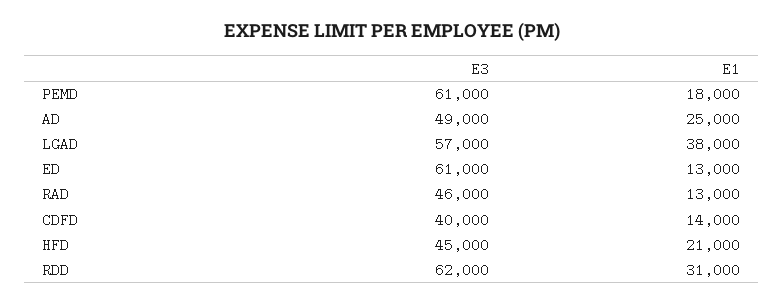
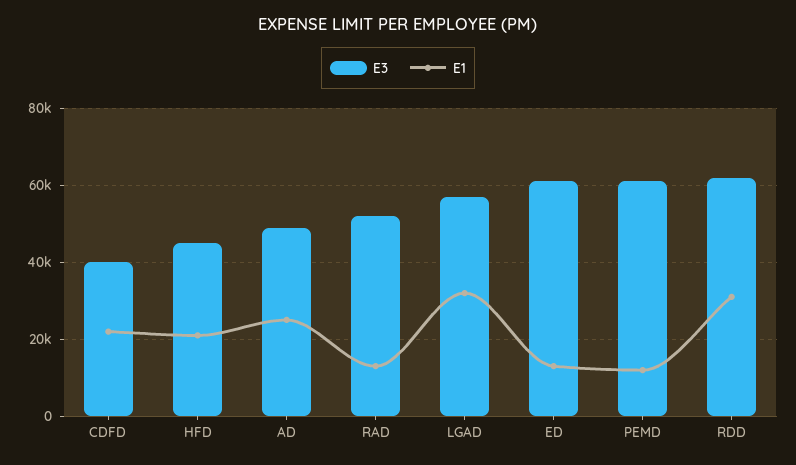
  {
    "E3": {
      "PEMD": 61000,
      "AD": 49000,
      "LGAD": 57000,
      "ED": 61000,
-     "RAD": 46000,
+     "RAD": 52000,
      "CDFD": 40000,
      "HFD": 45000,
      "RDD": 62000
    },
    "E1": {
-     "PEMD": 18000,
+     "PEMD": 12000,
      "AD": 25000,
-     "LGAD": 38000,
+     "LGAD": 32000,
      "ED": 13000,
      "RAD": 13000,
-     "CDFD": 14000,
+     "CDFD": 22000,
      "HFD": 21000,
      "RDD": 31000
    }
  }

